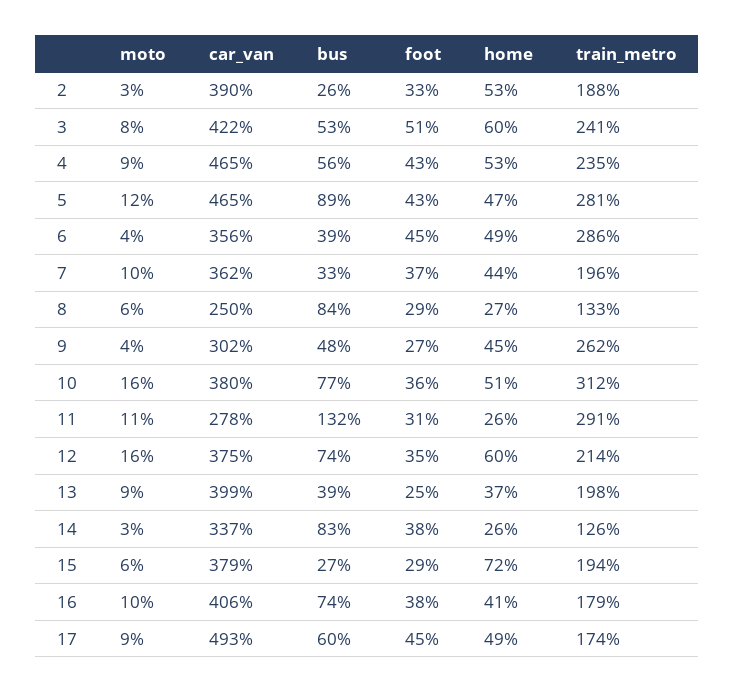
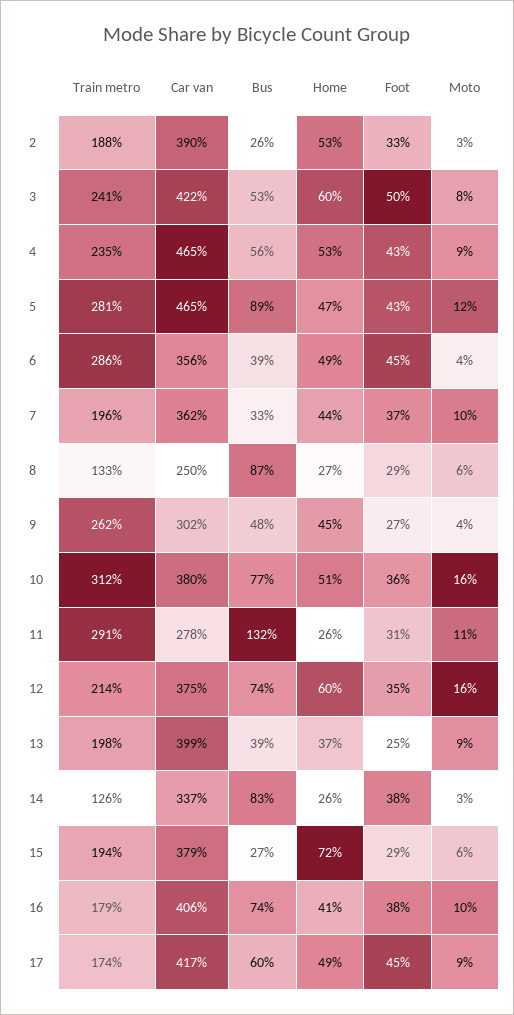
  {
    "moto": {
      "2": 3,
      "3": 8,
      "4": 9,
      "5": 12,
      "6": 4,
      "7": 10,
      "8": 6,
      "9": 4,
      "10": 16,
      "11": 11,
      "12": 16,
      "13": 9,
      "14": 3,
      "15": 6,
      "16": 10,
      "17": 9
    },
    "car_van": {
      "2": 390,
      "3": 422,
      "4": 465,
      "5": 465,
      "6": 356,
      "7": 362,
      "8": 250,
      "9": 302,
      "10": 380,
      "11": 278,
      "12": 375,
      "13": 399,
      "14": 337,
      "15": 379,
      "16": 406,
-     "17": 493
+     "17": 417
    },
    "bus": {
      "2": 26,
      "3": 53,
      "4": 56,
      "5": 89,
      "6": 39,
      "7": 33,
-     "8": 84,
+     "8": 87,
      "9": 48,
      "10": 77,
      "11": 132,
      "12": 74,
      "13": 39,
      "14": 83,
      "15": 27,
      "16": 74,
      "17": 60
    },
    "foot": {
      "2": 33,
-     "3": 51,
+     "3": 50,
      "4": 43,
      "5": 43,
      "6": 45,
      "7": 37,
      "8": 29,
      "9": 27,
      "10": 36,
      "11": 31,
      "12": 35,
      "13": 25,
      "14": 38,
      "15": 29,
      "16": 38,
      "17": 45
    },
    "home": {
      "2": 53,
      "3": 60,
      "4": 53,
      "5": 47,
      "6": 49,
      "7": 44,
      "8": 27,
      "9": 45,
      "10": 51,
      "11": 26,
      "12": 60,
      "13": 37,
      "14": 26,
      "15": 72,
      "16": 41,
      "17": 49
    },
    "train_metro": {
      "2": 188,
      "3": 241,
      "4": 235,
      "5": 281,
      "6": 286,
      "7": 196,
      "8": 133,
      "9": 262,
      "10": 312,
      "11": 291,
      "12": 214,
      "13": 198,
      "14": 126,
      "15": 194,
      "16": 179,
      "17": 174
    }
  }

